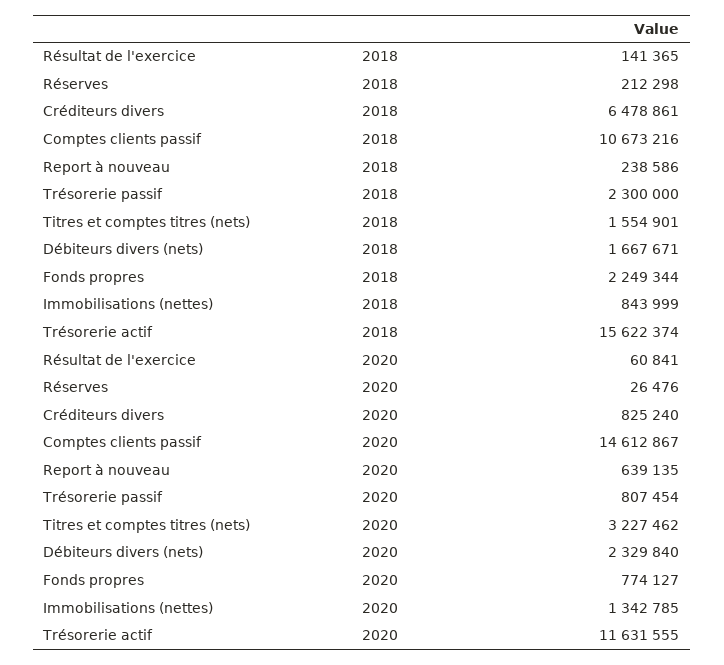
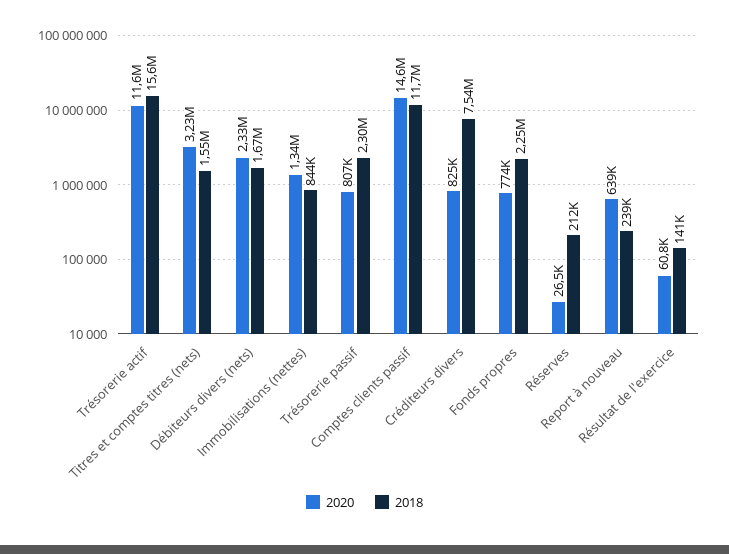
  {
    "2018": {
      "Résultat de l'exercice": 141365,
      "Réserves": 212298,
-     "Créditeurs divers": 6478861,
+     "Créditeurs divers": 7540000,
-     "Comptes clients passif": 10673216,
+     "Comptes clients passif": 11700000,
      "Report à nouveau": 238586,
      "Trésorerie passif": 2300000,
      "Titres et comptes titres (nets)": 1554901,
      "Débiteurs divers (nets)": 1667671,
      "Fonds propres": 2249344,
      "Immobilisations (nettes)": 843999,
      "Trésorerie actif": 15622374
    },
    "2020": {
      "Résultat de l'exercice": 60841,
      "Réserves": 26476,
      "Créditeurs divers": 825240,
      "Comptes clients passif": 14612867,
      "Report à nouveau": 639135,
      "Trésorerie passif": 807454,
      "Titres et comptes titres (nets)": 3227462,
      "Débiteurs divers (nets)": 2329840,
      "Fonds propres": 774127,
      "Immobilisations (nettes)": 1342785,
      "Trésorerie actif": 11631555
    }
  }

